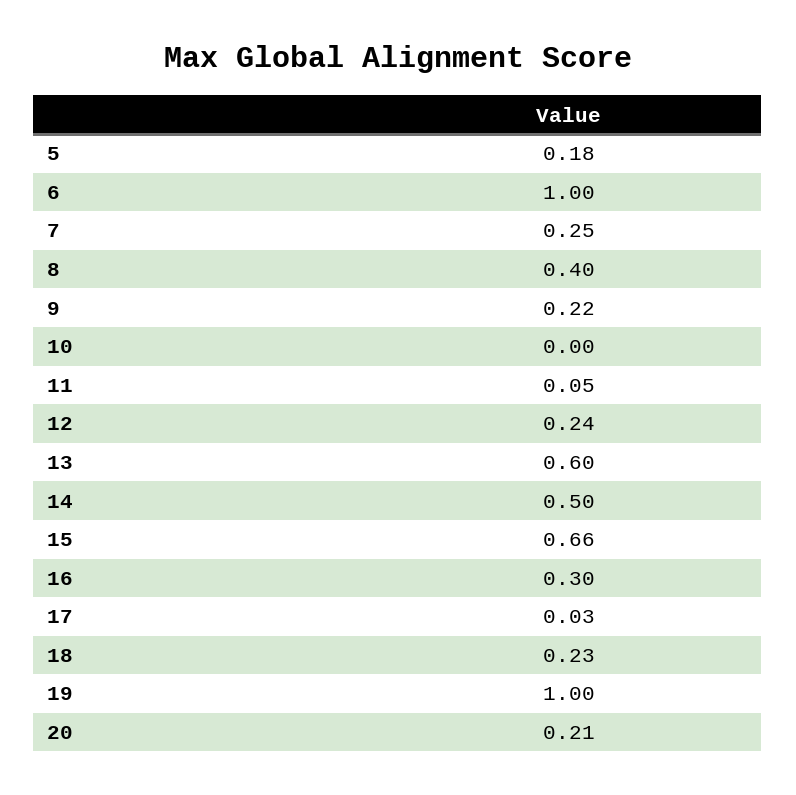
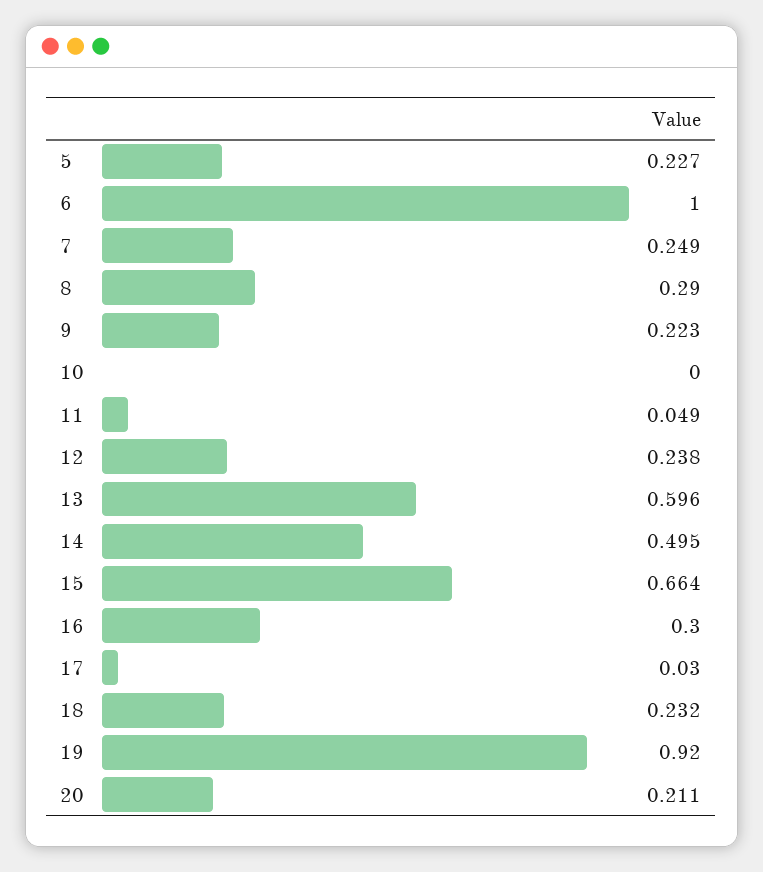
  {
-   "5": 0.18,
+   "5": 0.227,
    "6": 1,
    "7": 0.249,
-   "8": 0.4,
+   "8": 0.29,
    "9": 0.223,
    "10": 0,
    "11": 0.049,
    "12": 0.238,
    "13": 0.596,
    "14": 0.495,
    "15": 0.664,
    "16": 0.3,
    "17": 0.03,
    "18": 0.232,
-   "19": 1,
+   "19": 0.92,
    "20": 0.211
  }

